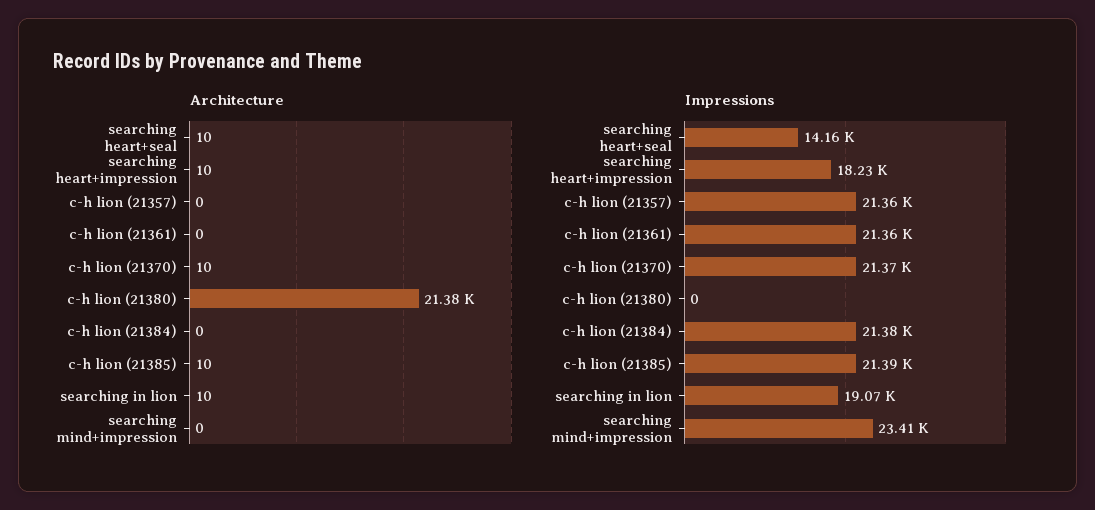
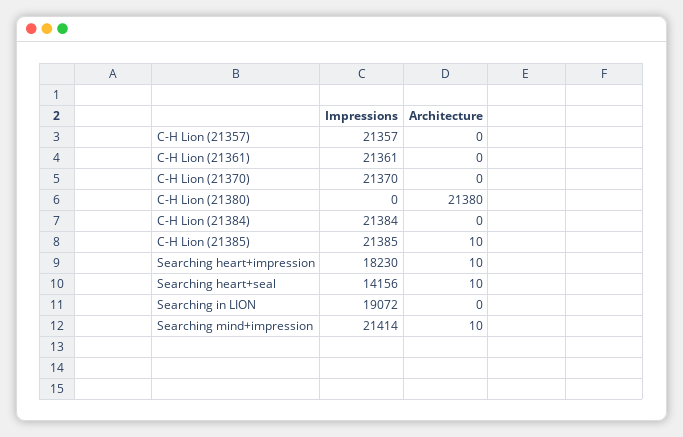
  {
    "Architecture": {
      "searching heart+seal": 10,
      "searching heart+impression": 10,
      "c-h lion (21357)": 0,
      "c-h lion (21361)": 0,
-     "c-h lion (21370)": 10,
+     "c-h lion (21370)": 0,
      "c-h lion (21380)": 21380,
      "c-h lion (21384)": 0,
      "c-h lion (21385)": 10,
-     "searching in lion": 10,
+     "searching in lion": 0,
-     "searching mind+impression": 0
+     "searching mind+impression": 10
    },
    "Impressions": {
      "searching heart+seal": 14156,
      "searching heart+impression": 18230,
      "c-h lion (21357)": 21357,
      "c-h lion (21361)": 21361,
      "c-h lion (21370)": 21370,
      "c-h lion (21380)": 0,
      "c-h lion (21384)": 21384,
      "c-h lion (21385)": 21385,
      "searching in lion": 19072,
-     "searching mind+impression": 23410
+     "searching mind+impression": 21414
    }
  }

